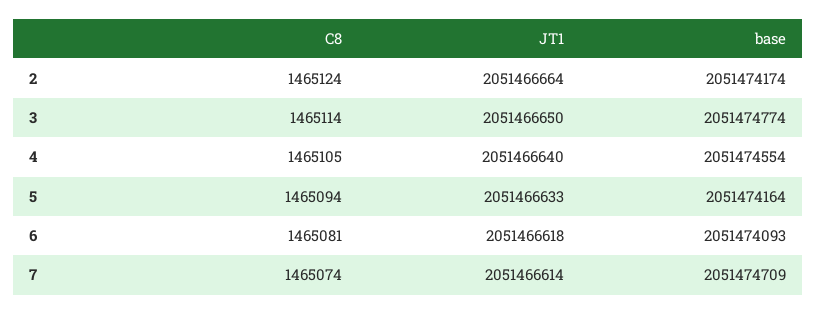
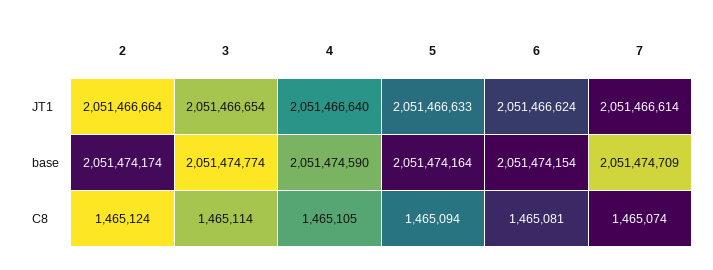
  {
    "C8": {
      "2": 1465124,
      "3": 1465114,
      "4": 1465105,
      "5": 1465094,
      "6": 1465081,
      "7": 1465074
    },
    "JT1": {
      "2": 2051466664,
-     "3": 2051466650,
+     "3": 2051466654,
      "4": 2051466640,
      "5": 2051466633,
-     "6": 2051466618,
+     "6": 2051466624,
      "7": 2051466614
    },
    "base": {
      "2": 2051474174,
      "3": 2051474774,
-     "4": 2051474554,
+     "4": 2051474590,
      "5": 2051474164,
-     "6": 2051474093,
+     "6": 2051474154,
      "7": 2051474709
    }
  }

